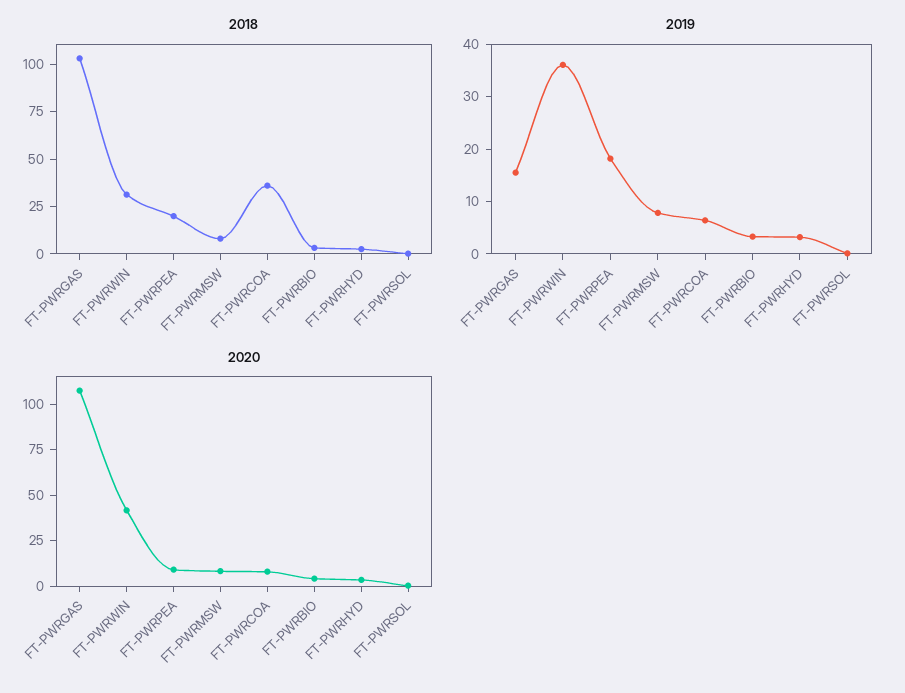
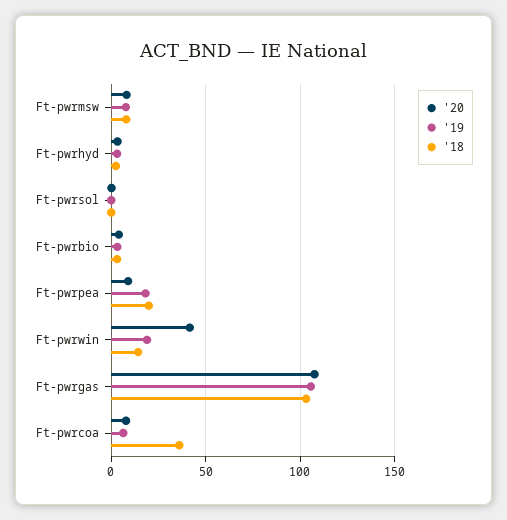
  {
    "2018": {
      "FT-PWRGAS": 105,
-     "FT-PWRWIN": 30,
+     "FT-PWRWIN": 15,
      "FT-PWRPEA": 20,
      "FT-PWRMSW": 10,
      "FT-PWRCOA": 35,
      "FT-PWRBIO": 5,
      "FT-PWRHYD": 5,
      "FT-PWRSOL": 0
    },
    "2019": {
-     "FT-PWRGAS": 16,
+     "FT-PWRGAS": 105,
-     "FT-PWRWIN": 36,
+     "FT-PWRWIN": 20,
      "FT-PWRPEA": 18,
      "FT-PWRMSW": 8,
      "FT-PWRCOA": 6,
      "FT-PWRBIO": 4,
      "FT-PWRHYD": 4,
      "FT-PWRSOL": 0
    },
    "2020": {
      "FT-PWRGAS": 110,
      "FT-PWRWIN": 40,
      "FT-PWRPEA": 10,
      "FT-PWRMSW": 10,
      "FT-PWRCOA": 10,
      "FT-PWRBIO": 5,
      "FT-PWRHYD": 5,
      "FT-PWRSOL": 0
    }
  }

